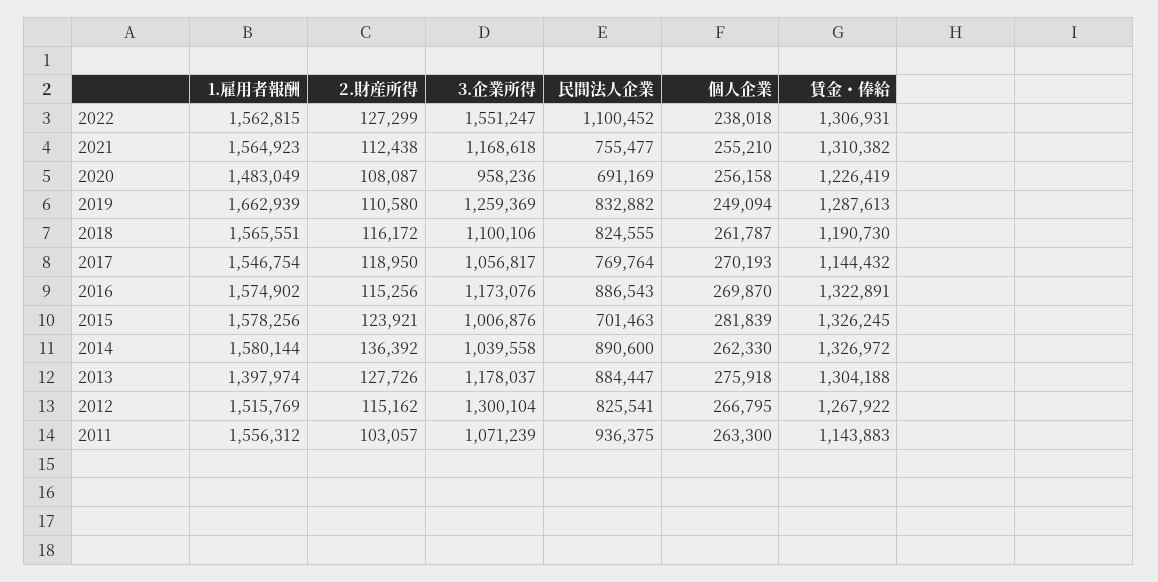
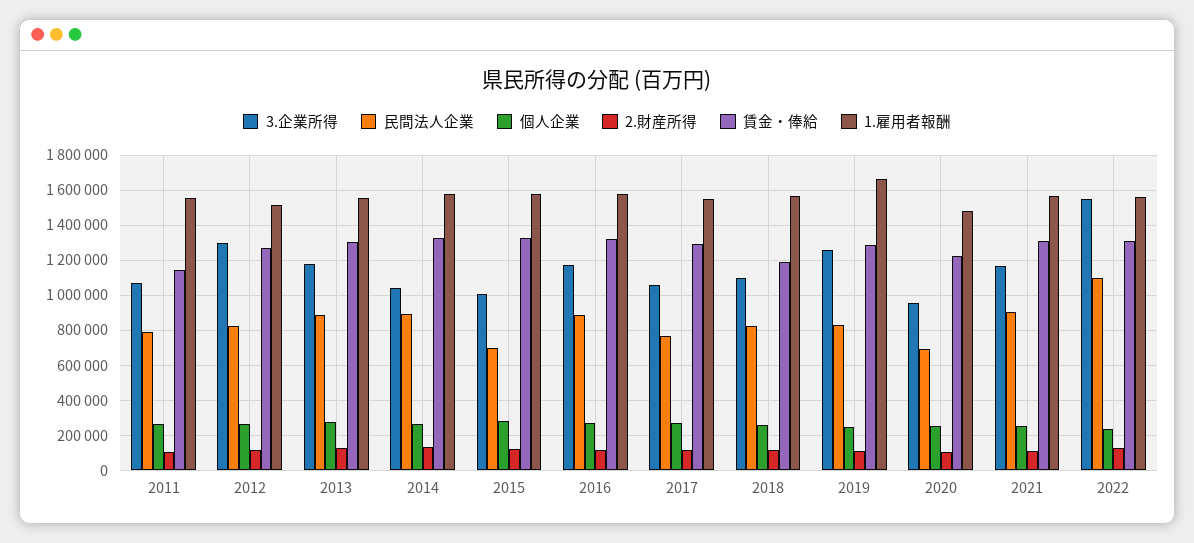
  {
    "1.雇用者報酬": {
      "2022": 1562815,
      "2021": 1564923,
      "2020": 1483049,
      "2019": 1662939,
      "2018": 1565551,
      "2017": 1546754,
      "2016": 1574902,
      "2015": 1578256,
      "2014": 1580144,
-     "2013": 1397974,
+     "2013": 1550000,
      "2012": 1515769,
      "2011": 1556312
    },
    "2.財産所得": {
      "2022": 127299,
      "2021": 112438,
      "2020": 108087,
      "2019": 110580,
      "2018": 116172,
      "2017": 118950,
      "2016": 115256,
      "2015": 123921,
      "2014": 136392,
      "2013": 127726,
      "2012": 115162,
      "2011": 103057
    },
    "3.企業所得": {
      "2022": 1551247,
      "2021": 1168618,
      "2020": 958236,
      "2019": 1259369,
      "2018": 1100106,
      "2017": 1056817,
      "2016": 1173076,
      "2015": 1006876,
      "2014": 1039558,
      "2013": 1178037,
      "2012": 1300104,
      "2011": 1071239
    },
    "民間法人企業": {
      "2022": 1100452,
-     "2021": 755477,
+     "2021": 900000,
      "2020": 691169,
      "2019": 832882,
      "2018": 824555,
      "2017": 769764,
      "2016": 886543,
      "2015": 701463,
      "2014": 890600,
      "2013": 884447,
      "2012": 825541,
-     "2011": 936375
+     "2011": 800000
    },
    "個人企業": {
      "2022": 238018,
      "2021": 255210,
      "2020": 256158,
      "2019": 249094,
      "2018": 261787,
      "2017": 270193,
      "2016": 269870,
      "2015": 281839,
      "2014": 262330,
      "2013": 275918,
      "2012": 266795,
      "2011": 263300
    },
    "賃金・俸給": {
      "2022": 1306931,
      "2021": 1310382,
      "2020": 1226419,
      "2019": 1287613,
      "2018": 1190730,
-     "2017": 1144432,
+     "2017": 1300000,
      "2016": 1322891,
      "2015": 1326245,
      "2014": 1326972,
      "2013": 1304188,
      "2012": 1267922,
      "2011": 1143883
    }
  }

